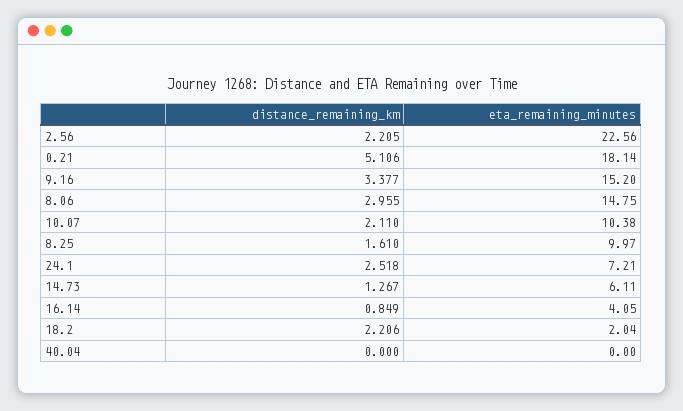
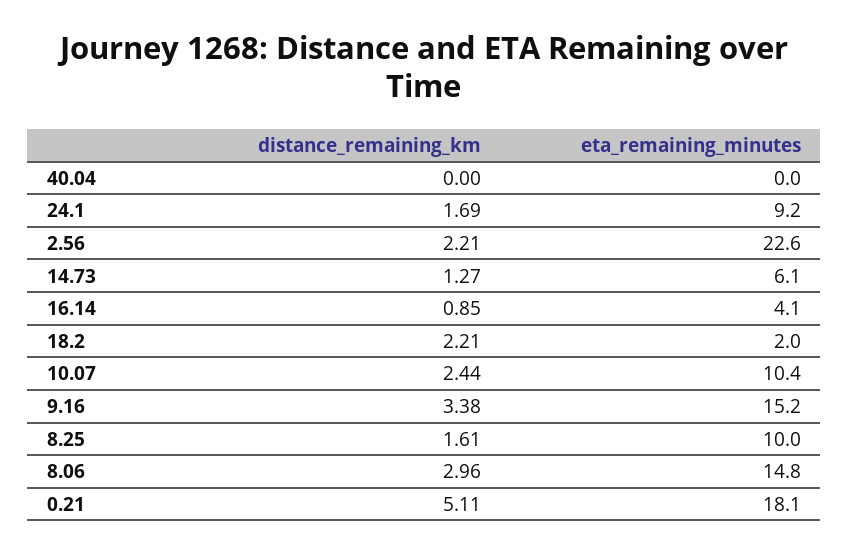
  {
    "distance_remaining_km": {
      "2.56": 2.205,
      "0.21": 5.106,
      "9.16": 3.377,
      "8.06": 2.955,
-     "10.07": 2.11,
+     "10.07": 2.44,
      "8.25": 1.61,
-     "24.1": 2.518,
+     "24.1": 1.69,
      "14.73": 1.267,
      "16.14": 0.849,
      "18.2": 2.206,
      "40.04": 0
    },
    "eta_remaining_minutes": {
      "2.56": 22.56,
      "0.21": 18.14,
      "9.16": 15.2,
      "8.06": 14.75,
      "10.07": 10.38,
      "8.25": 9.97,
-     "24.1": 7.21,
+     "24.1": 9.2,
      "14.73": 6.11,
      "16.14": 4.05,
      "18.2": 2.04,
      "40.04": 0
    }
  }

